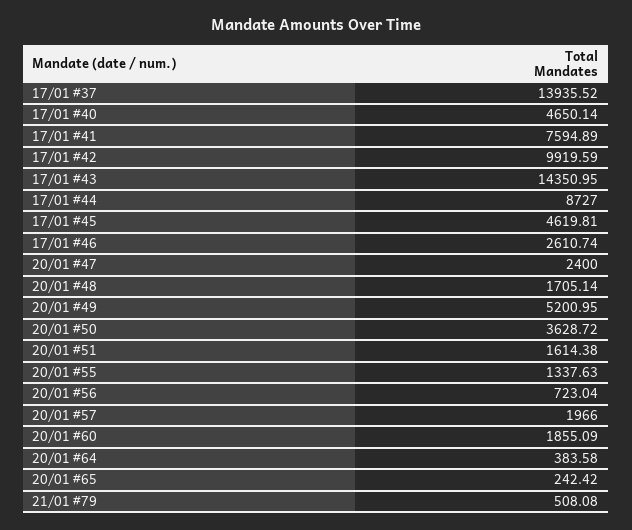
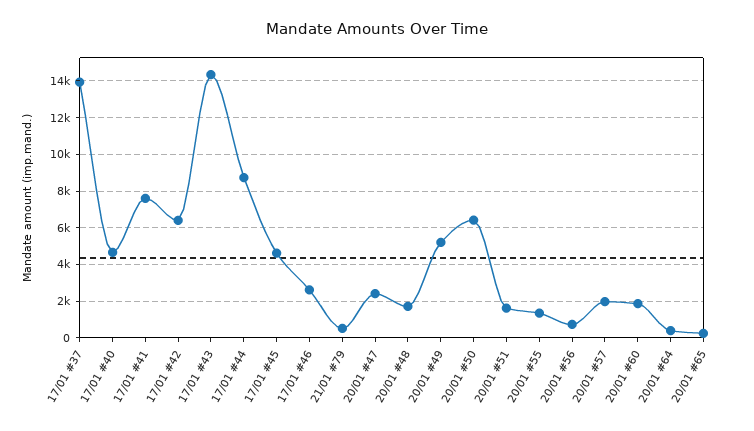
  {
    "17/01 #37": 13935.52,
    "17/01 #40": 4650.14,
    "17/01 #41": 7594.89,
-   "17/01 #42": 9919.59,
+   "17/01 #42": 6500,
    "17/01 #43": 14350.95,
    "17/01 #44": 8727,
    "17/01 #45": 4619.81,
    "17/01 #46": 2610.74,
    "20/01 #47": 2400,
    "20/01 #48": 1705.14,
    "20/01 #49": 5200.95,
-   "20/01 #50": 3628.72,
+   "20/01 #50": 6500,
    "20/01 #51": 1614.38,
    "20/01 #55": 1337.63,
    "20/01 #56": 723.04,
    "20/01 #57": 1966,
    "20/01 #60": 1855.09,
    "20/01 #64": 383.58,
    "20/01 #65": 242.42,
    "21/01 #79": 508.08
  }

